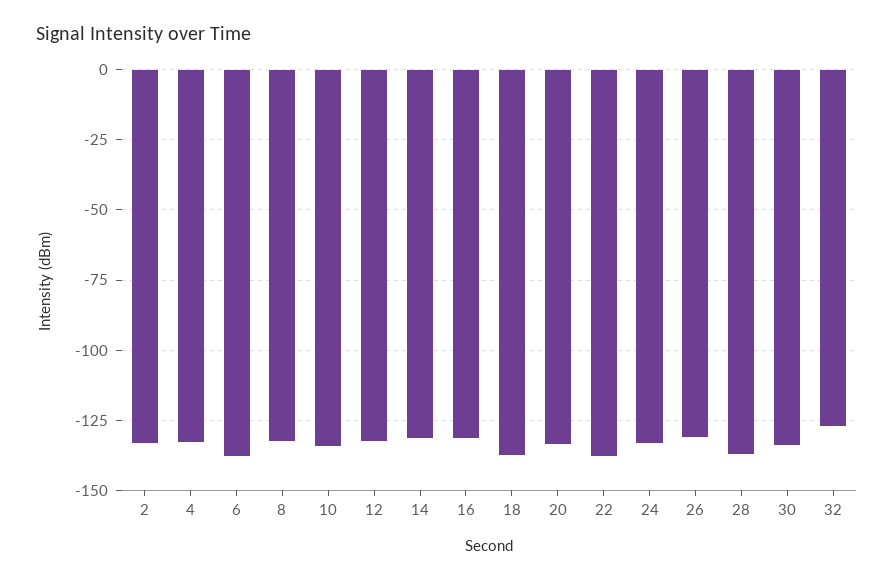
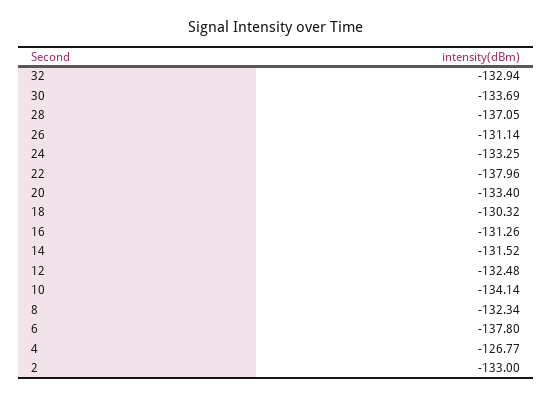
  {
    "2": -133,
-   "4": -132.5,
+   "4": -126.77,
    "6": -137.8,
    "8": -132.34,
    "10": -134.14,
    "12": -132.48,
    "14": -131.52,
    "16": -131.26,
-   "18": -137.5,
+   "18": -130.32,
    "20": -133.4,
    "22": -137.96,
    "24": -133.25,
    "26": -131.14,
    "28": -137.05,
    "30": -133.69,
-   "32": -127.5
+   "32": -132.94
  }

